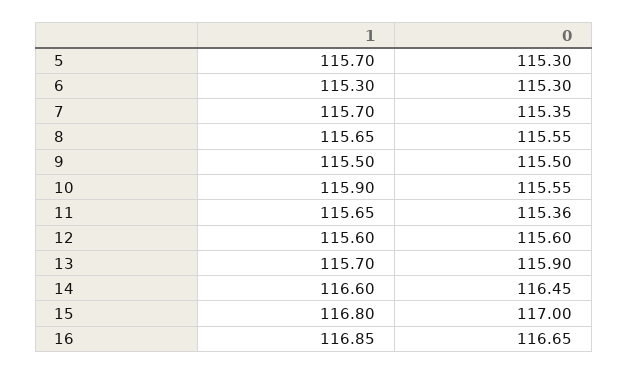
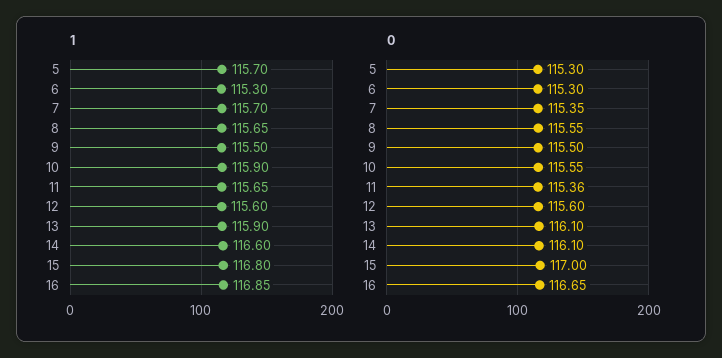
  {
    "1": {
      "5": 115.7,
      "6": 115.3,
      "7": 115.7,
      "8": 115.65,
      "9": 115.5,
      "10": 115.9,
      "11": 115.65,
      "12": 115.6,
-     "13": 115.7,
+     "13": 115.9,
      "14": 116.6,
      "15": 116.8,
      "16": 116.85
    },
    "0": {
      "5": 115.3,
      "6": 115.3,
      "7": 115.35,
      "8": 115.55,
      "9": 115.5,
      "10": 115.55,
      "11": 115.36,
      "12": 115.6,
-     "13": 115.9,
+     "13": 116.1,
-     "14": 116.45,
+     "14": 116.1,
      "15": 117,
      "16": 116.65
    }
  }

